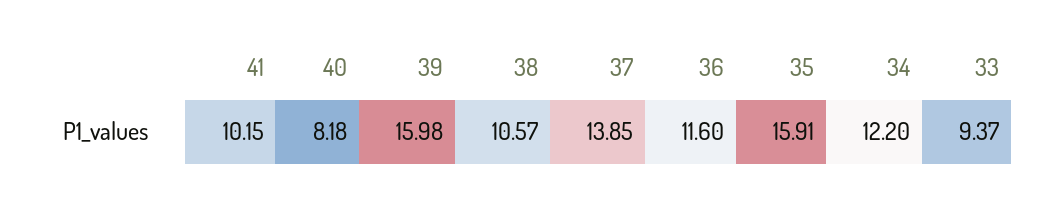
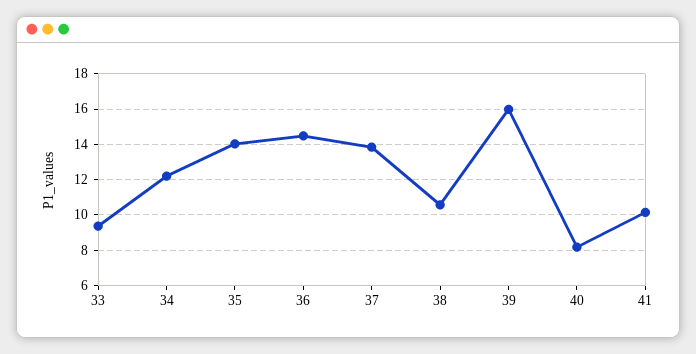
  {
    "41": 10.15,
    "40": 8.18,
    "39": 15.98,
    "38": 10.57,
    "37": 13.85,
-   "36": 11.6,
+   "36": 14.5,
-   "35": 15.91,
+   "35": 14,
    "34": 12.2,
    "33": 9.37
  }

